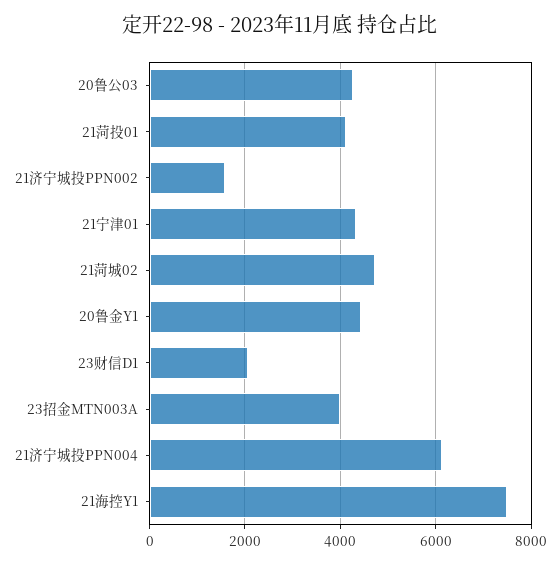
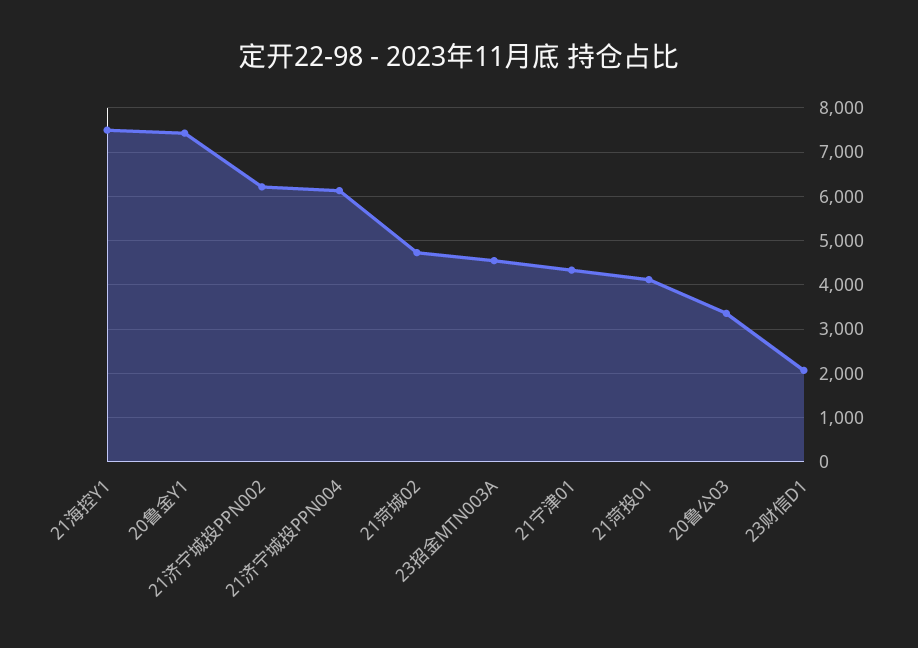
  {
-   "20鲁公03": 4200,
+   "20鲁公03": 3400,
    "21菏投01": 4200,
-   "21济宁城投PPN002": 1600,
+   "21济宁城投PPN002": 6200,
    "21宁津01": 4400,
    "21菏城02": 4800,
-   "20鲁金Y1": 4400,
+   "20鲁金Y1": 7400,
    "23财信D1": 2000,
-   "23招金MTN003A": 4000,
+   "23招金MTN003A": 4600,
    "21济宁城投PPN004": 6200,
    "21海控Y1": 7400
  }

